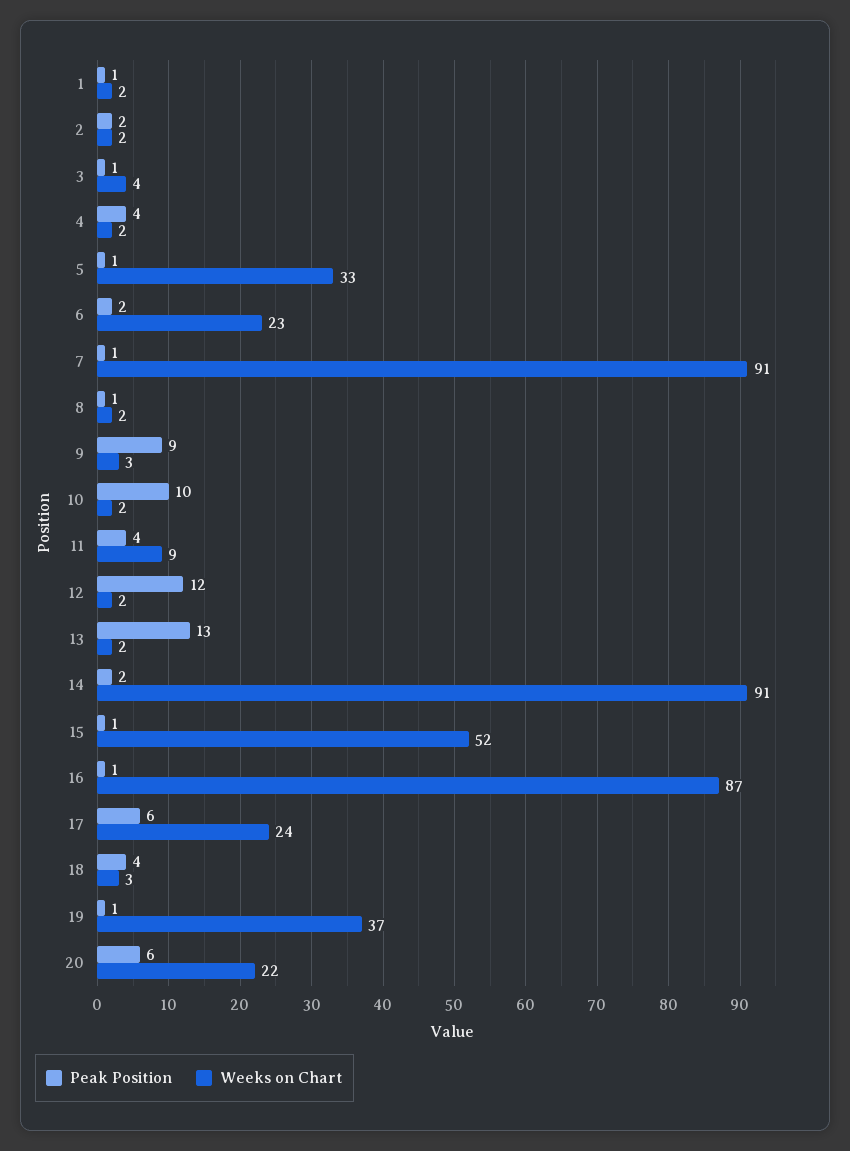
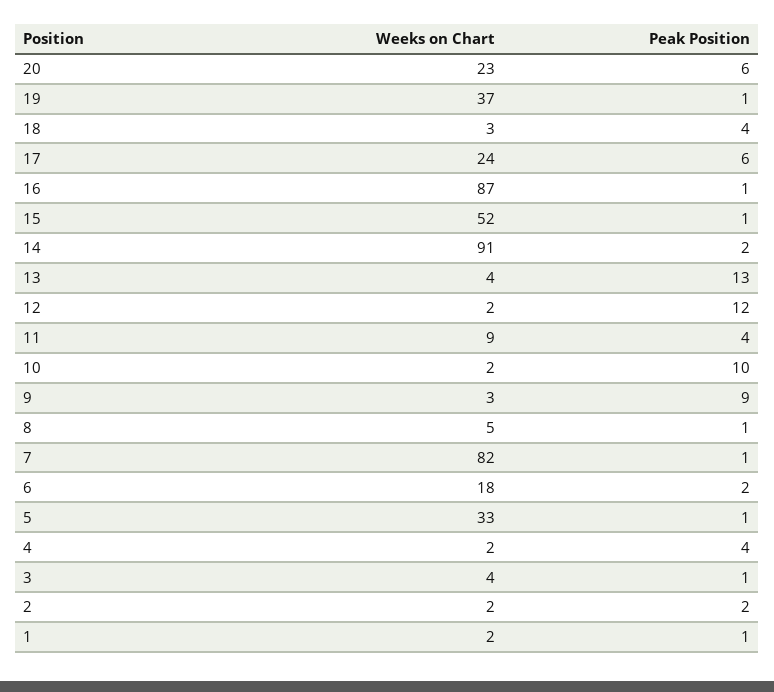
  {
    "Peak Position": {
      "1": 1,
      "2": 2,
      "3": 1,
      "4": 4,
      "5": 1,
      "6": 2,
      "7": 1,
      "8": 1,
      "9": 9,
      "10": 10,
      "11": 4,
      "12": 12,
      "13": 13,
      "14": 2,
      "15": 1,
      "16": 1,
      "17": 6,
      "18": 4,
      "19": 1,
      "20": 6
    },
    "Weeks on Chart": {
      "1": 2,
      "2": 2,
      "3": 4,
      "4": 2,
      "5": 33,
-     "6": 23,
+     "6": 18,
-     "7": 91,
+     "7": 82,
-     "8": 2,
+     "8": 5,
      "9": 3,
      "10": 2,
      "11": 9,
      "12": 2,
-     "13": 2,
+     "13": 4,
      "14": 91,
      "15": 52,
      "16": 87,
      "17": 24,
      "18": 3,
      "19": 37,
-     "20": 22
+     "20": 23
    }
  }

